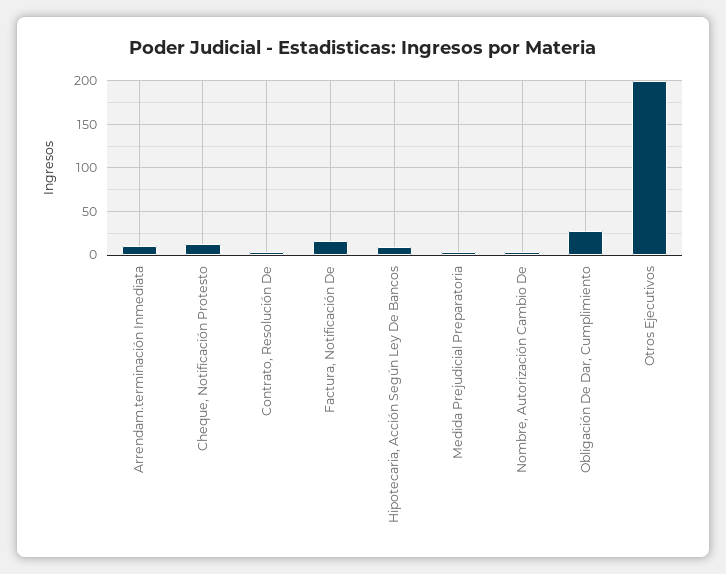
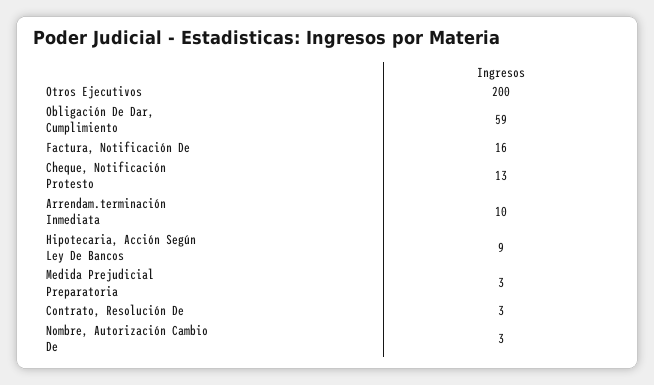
  {
    "Arrendam.terminación Inmediata": 10,
    "Cheque, Notificación Protesto": 13,
    "Contrato, Resolución De": 3,
    "Factura, Notificación De": 16,
    "Hipotecaria, Acción Según Ley De Bancos": 9,
    "Medida Prejudicial Preparatoria": 3,
    "Nombre, Autorización Cambio De": 3,
-   "Obligación De Dar, Cumplimiento": 30,
+   "Obligación De Dar, Cumplimiento": 59,
    "Otros Ejecutivos": 200
  }

